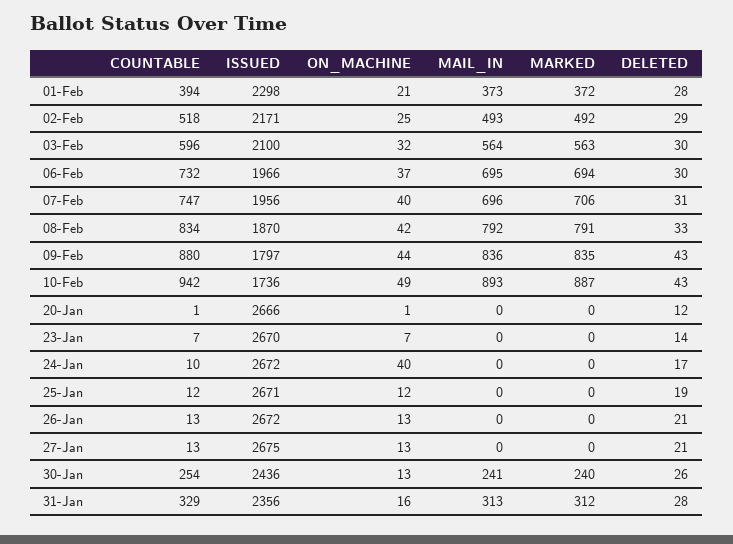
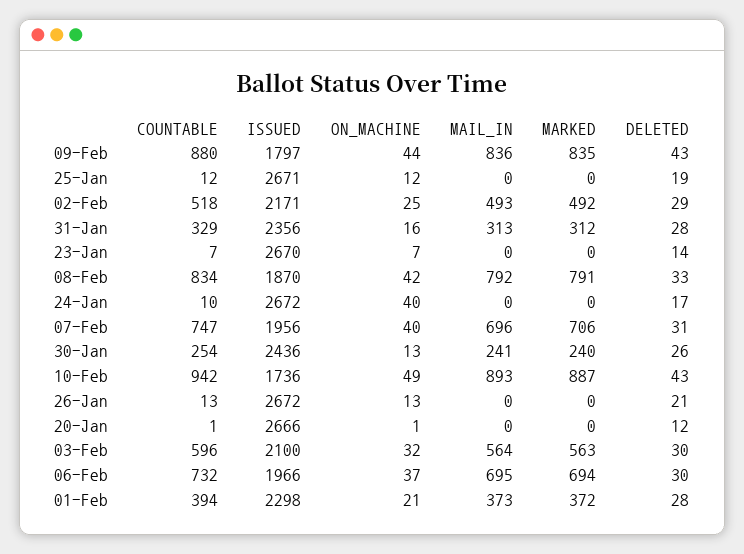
  {
    "COUNTABLE": {
      "01-Feb": 394,
      "02-Feb": 518,
      "03-Feb": 596,
      "06-Feb": 732,
      "07-Feb": 747,
      "08-Feb": 834,
      "09-Feb": 880,
      "10-Feb": 942,
      "20-Jan": 1,
      "23-Jan": 7,
      "24-Jan": 10,
      "25-Jan": 12,
      "26-Jan": 13,
-     "27-Jan": 13,
      "30-Jan": 254,
      "31-Jan": 329
    },
    "ISSUED": {
      "01-Feb": 2298,
      "02-Feb": 2171,
      "03-Feb": 2100,
      "06-Feb": 1966,
      "07-Feb": 1956,
      "08-Feb": 1870,
      "09-Feb": 1797,
      "10-Feb": 1736,
      "20-Jan": 2666,
      "23-Jan": 2670,
      "24-Jan": 2672,
      "25-Jan": 2671,
      "26-Jan": 2672,
-     "27-Jan": 2675,
      "30-Jan": 2436,
      "31-Jan": 2356
    },
    "ON_MACHINE": {
      "01-Feb": 21,
      "02-Feb": 25,
      "03-Feb": 32,
      "06-Feb": 37,
      "07-Feb": 40,
      "08-Feb": 42,
      "09-Feb": 44,
      "10-Feb": 49,
      "20-Jan": 1,
      "23-Jan": 7,
      "24-Jan": 40,
      "25-Jan": 12,
      "26-Jan": 13,
-     "27-Jan": 13,
      "30-Jan": 13,
      "31-Jan": 16
    },
    "MAIL_IN": {
      "01-Feb": 373,
      "02-Feb": 493,
      "03-Feb": 564,
      "06-Feb": 695,
      "07-Feb": 696,
      "08-Feb": 792,
      "09-Feb": 836,
      "10-Feb": 893,
      "20-Jan": 0,
      "23-Jan": 0,
      "24-Jan": 0,
      "25-Jan": 0,
      "26-Jan": 0,
-     "27-Jan": 0,
      "30-Jan": 241,
      "31-Jan": 313
    },
    "MARKED": {
      "01-Feb": 372,
      "02-Feb": 492,
      "03-Feb": 563,
      "06-Feb": 694,
      "07-Feb": 706,
      "08-Feb": 791,
      "09-Feb": 835,
      "10-Feb": 887,
      "20-Jan": 0,
      "23-Jan": 0,
      "24-Jan": 0,
      "25-Jan": 0,
      "26-Jan": 0,
-     "27-Jan": 0,
      "30-Jan": 240,
      "31-Jan": 312
    },
    "DELETED": {
      "01-Feb": 28,
      "02-Feb": 29,
      "03-Feb": 30,
      "06-Feb": 30,
      "07-Feb": 31,
      "08-Feb": 33,
      "09-Feb": 43,
      "10-Feb": 43,
      "20-Jan": 12,
      "23-Jan": 14,
      "24-Jan": 17,
      "25-Jan": 19,
      "26-Jan": 21,
-     "27-Jan": 21,
      "30-Jan": 26,
      "31-Jan": 28
    }
  }

